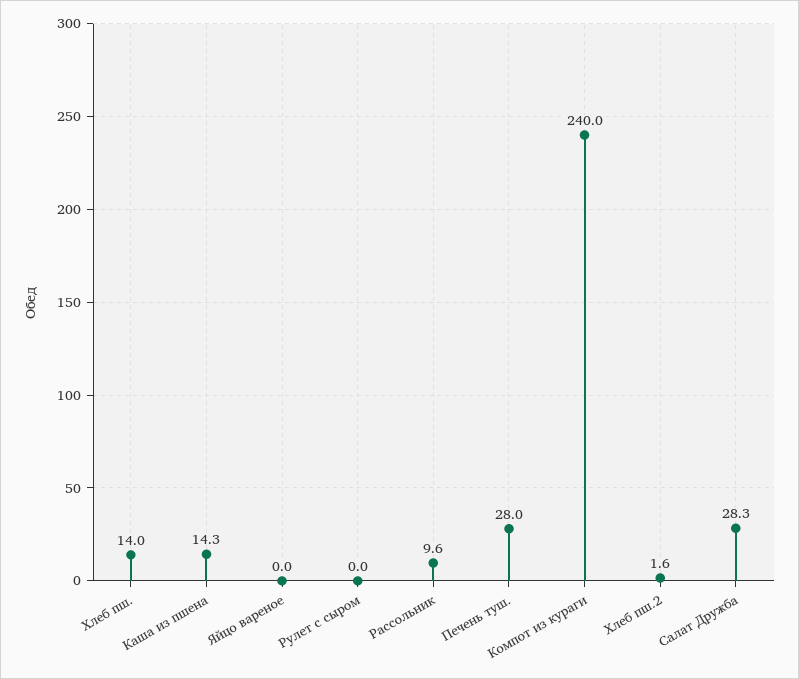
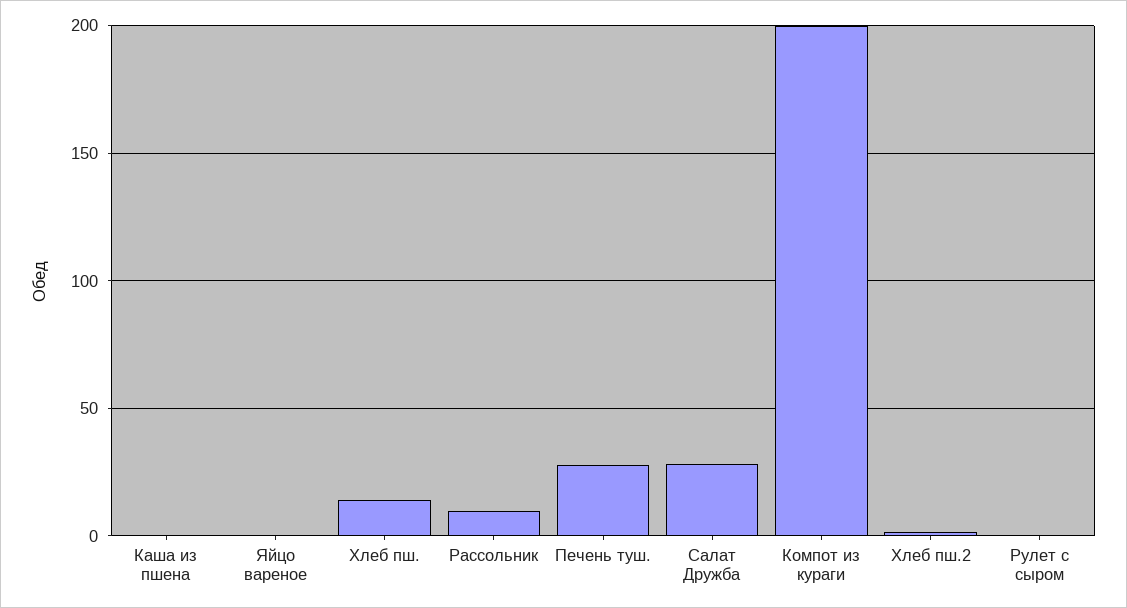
  {
    "Хлеб пш.": 14,
-   "Каша из пшена": 14.3,
+   "Каша из пшена": 0,
    "Яйцо вареное": 0,
    "Рулет с сыром": 0,
    "Рассольник": 9.6,
    "Печень туш.": 28,
-   "Компот из кураги": 240,
+   "Компот из кураги": 200,
    "Хлеб пш.2": 1.6,
    "Салат Дружба": 28.3
  }

